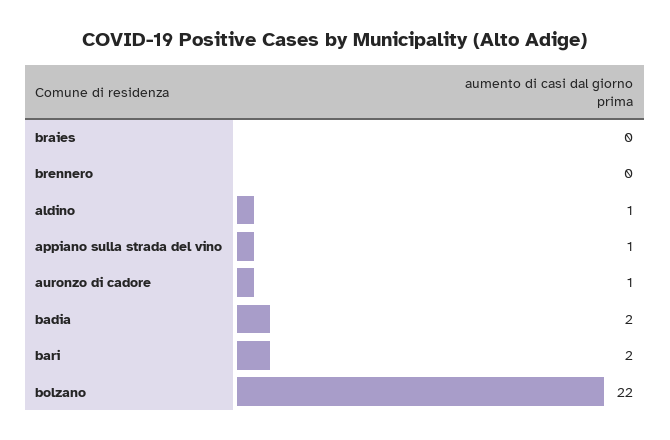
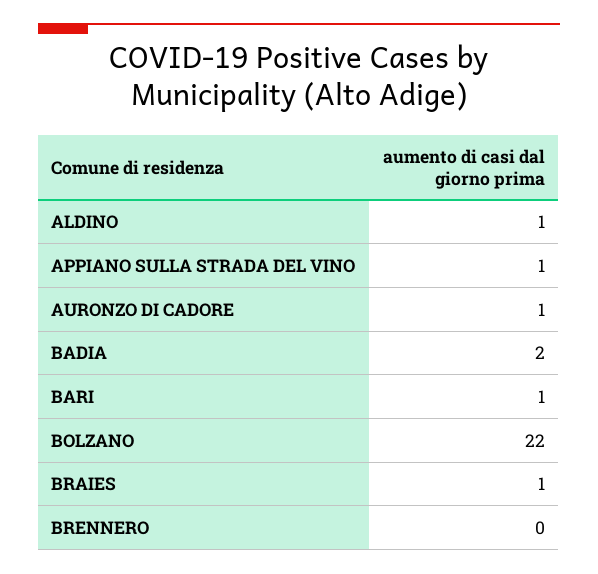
  {
-   "braies": 0,
+   "braies": 1,
    "brennero": 0,
    "aldino": 1,
    "appiano sulla strada del vino": 1,
    "auronzo di cadore": 1,
    "badia": 2,
-   "bari": 2,
+   "bari": 1,
    "bolzano": 22
  }

